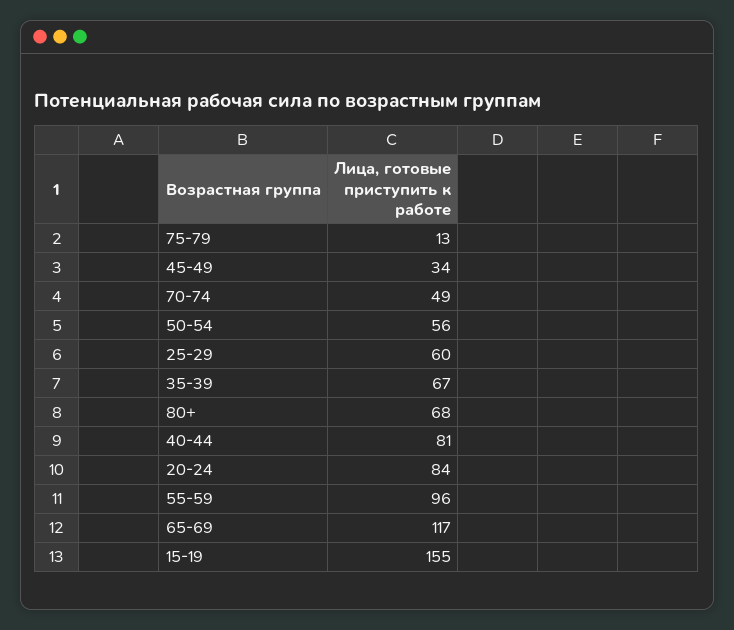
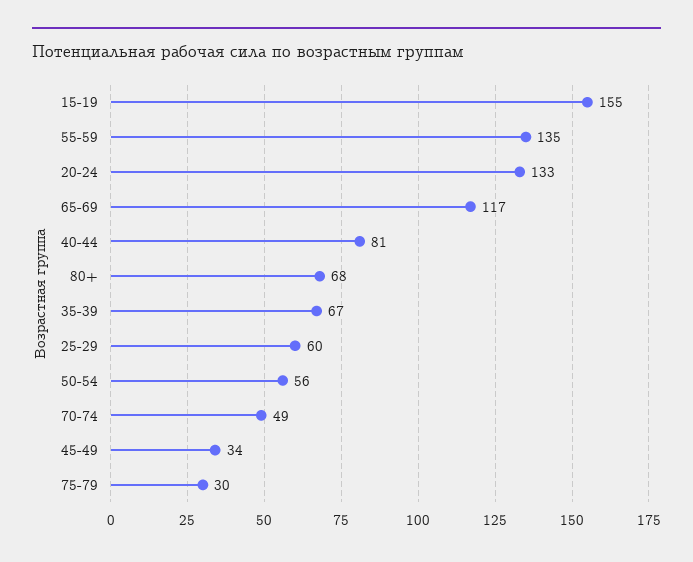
  {
-   "75-79": 13,
+   "75-79": 30,
    "45-49": 34,
    "70-74": 49,
    "50-54": 56,
    "25-29": 60,
    "35-39": 67,
    "80+": 68,
    "40-44": 81,
-   "20-24": 84,
+   "20-24": 133,
-   "55-59": 96,
+   "55-59": 135,
    "65-69": 117,
    "15-19": 155
  }

